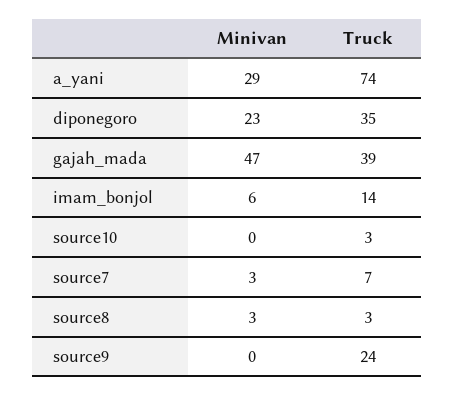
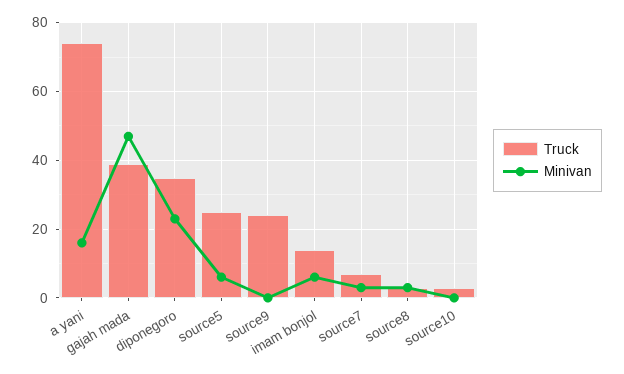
  {
    "Minivan": {
-     "a_yani": 29,
+     "a_yani": 15,
      "diponegoro": 23,
      "gajah_mada": 47,
      "imam_bonjol": 6,
      "source10": 0,
      "source7": 3,
      "source8": 3,
-     "source9": 0
+     "source9": 0,
+     "source5": 5
    },
    "Truck": {
      "a_yani": 74,
      "diponegoro": 35,
      "gajah_mada": 39,
      "imam_bonjol": 14,
      "source10": 3,
      "source7": 7,
      "source8": 3,
-     "source9": 24
+     "source9": 24,
+     "source5": 25
    }
  }

